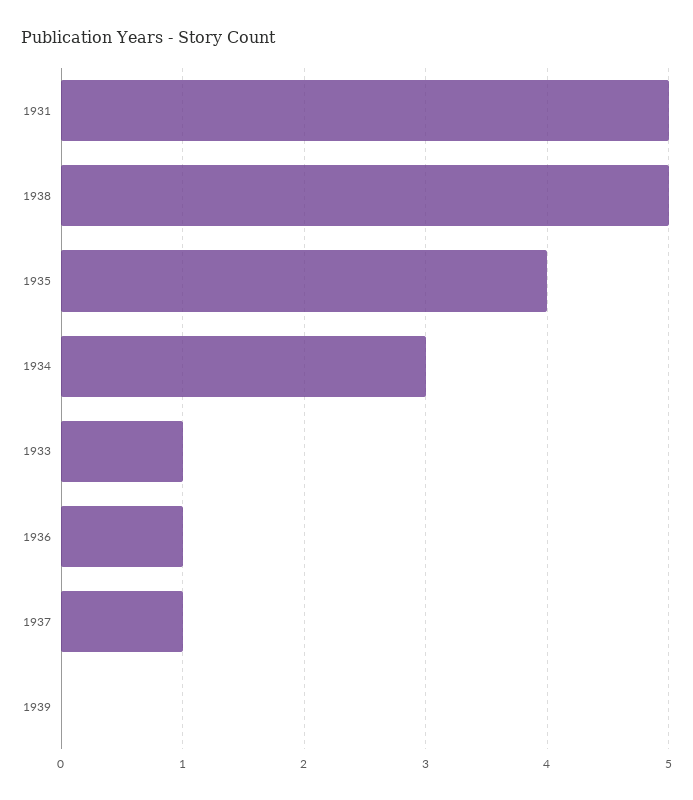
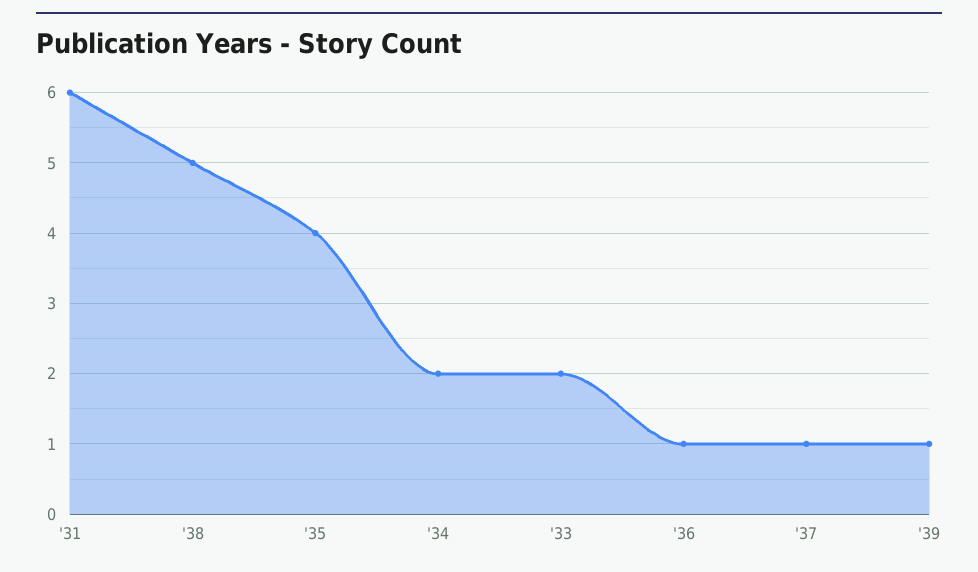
  {
-   "1931": 5,
+   "1931": 6,
    "1938": 5,
    "1935": 4,
-   "1934": 3,
+   "1934": 2,
-   "1933": 1,
+   "1933": 2,
    "1936": 1,
    "1937": 1,
-   "1939": 0
+   "1939": 1
  }

